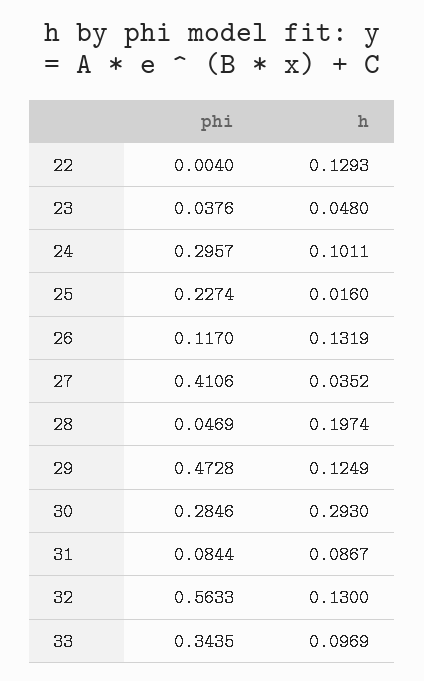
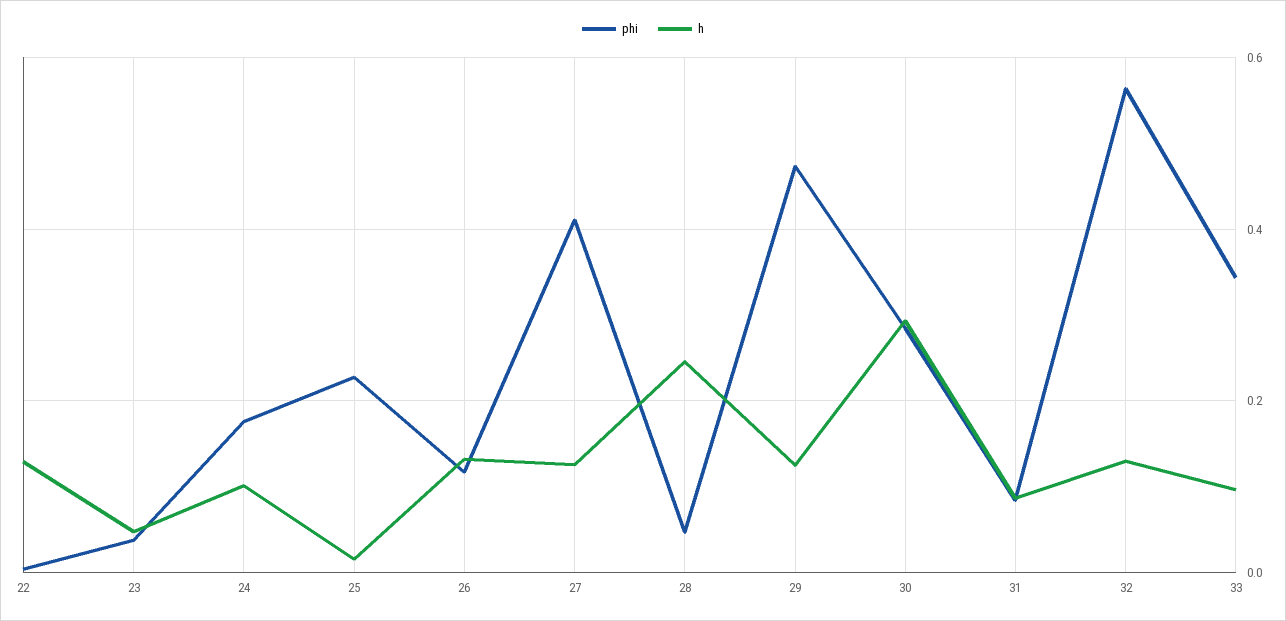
  {
    "phi": {
      "22": 0.004,
      "23": 0.0376,
-     "24": 0.2957,
+     "24": 0.18,
      "25": 0.2274,
      "26": 0.117,
      "27": 0.4106,
      "28": 0.0469,
      "29": 0.4728,
      "30": 0.2846,
      "31": 0.0844,
      "32": 0.5633,
      "33": 0.3435
    },
    "h": {
      "22": 0.1293,
      "23": 0.048,
      "24": 0.1011,
      "25": 0.016,
      "26": 0.1319,
-     "27": 0.0352,
+     "27": 0.12,
-     "28": 0.1974,
+     "28": 0.24,
      "29": 0.1249,
      "30": 0.293,
      "31": 0.0867,
      "32": 0.13,
      "33": 0.0969
    }
  }

